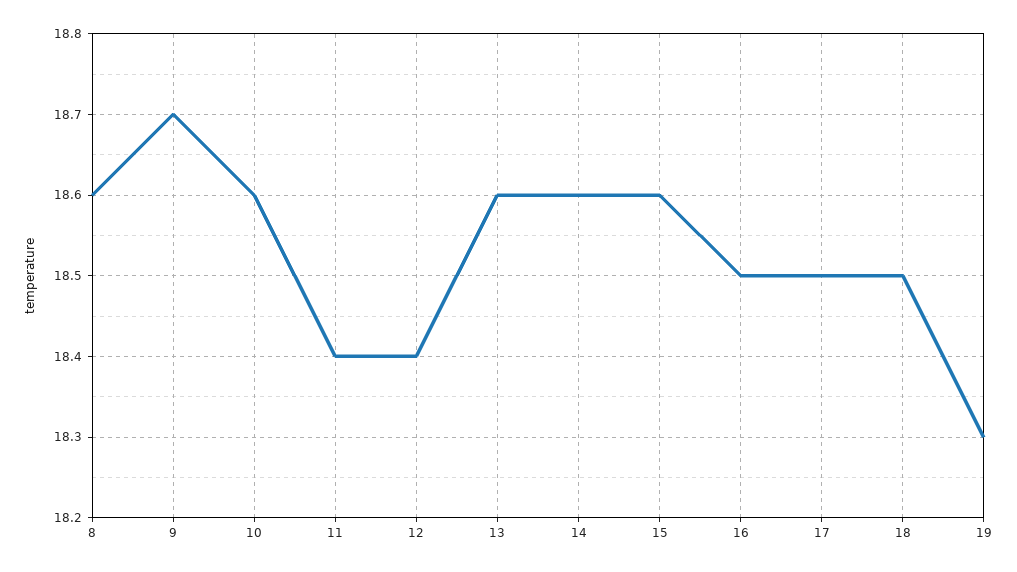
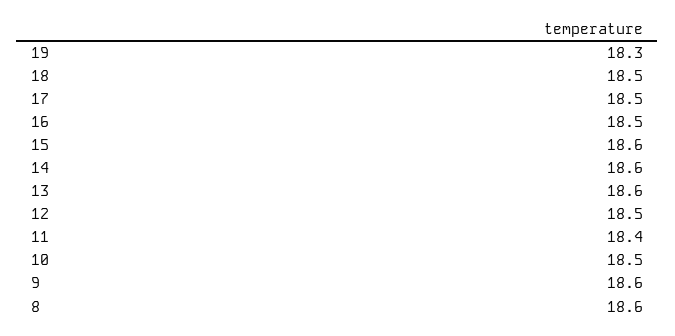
  {
    "8": 18.6,
-   "9": 18.7,
+   "9": 18.6,
-   "10": 18.6,
+   "10": 18.5,
    "11": 18.4,
-   "12": 18.4,
+   "12": 18.5,
    "13": 18.6,
    "14": 18.6,
    "15": 18.6,
    "16": 18.5,
    "17": 18.5,
    "18": 18.5,
    "19": 18.3
  }

